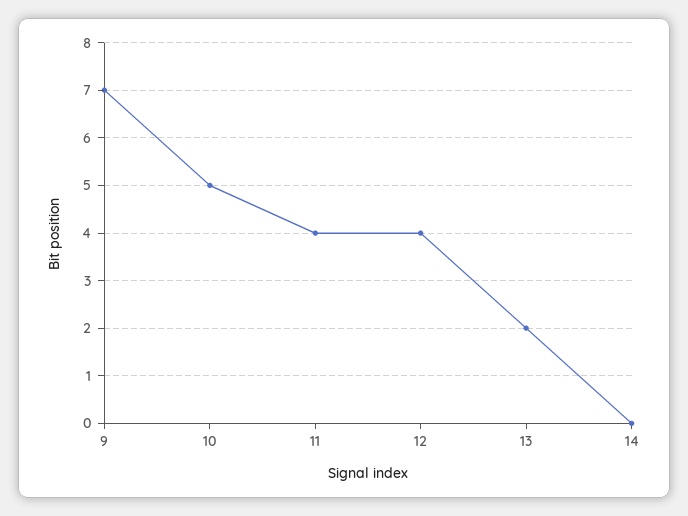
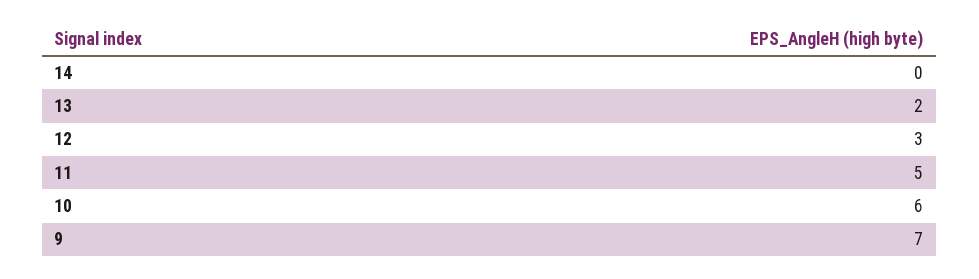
  {
    "9": 7,
-   "10": 5,
+   "10": 6,
-   "11": 4,
+   "11": 5,
-   "12": 4,
+   "12": 3,
    "13": 2,
    "14": 0
  }

